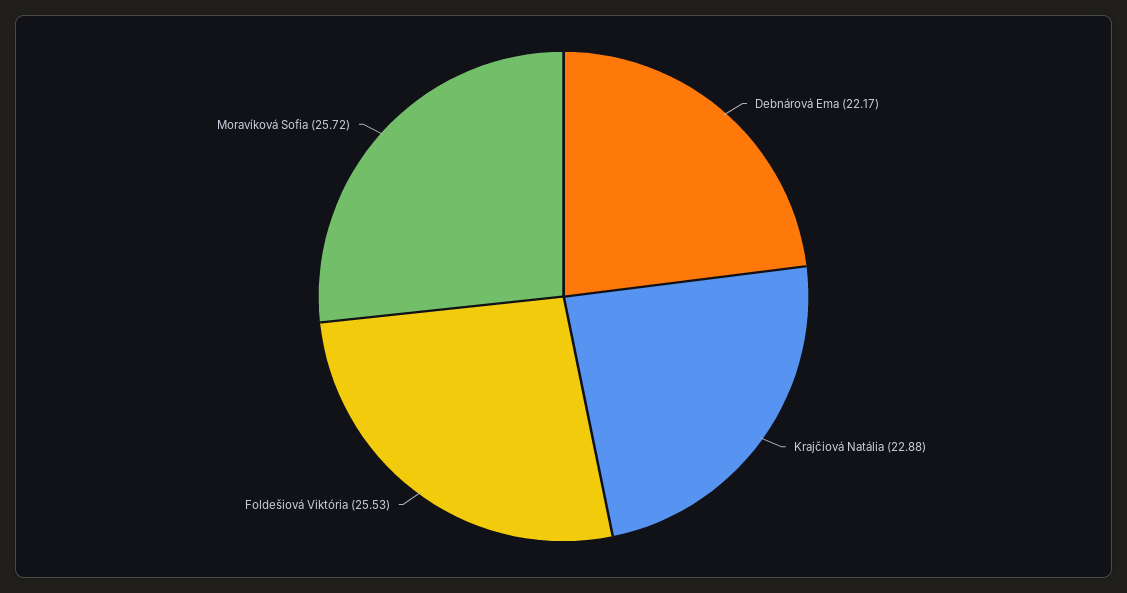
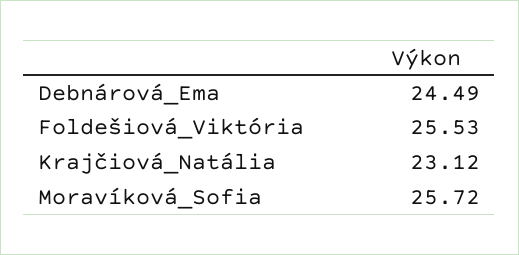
  {
-   "Debnárová Ema": 22.17,
+   "Debnárová Ema": 24.49,
-   "Krajčiová Natália": 22.88,
+   "Krajčiová Natália": 23.12,
    "Foldešiová Viktória": 25.53,
    "Moravíková Sofia": 25.72
  }

